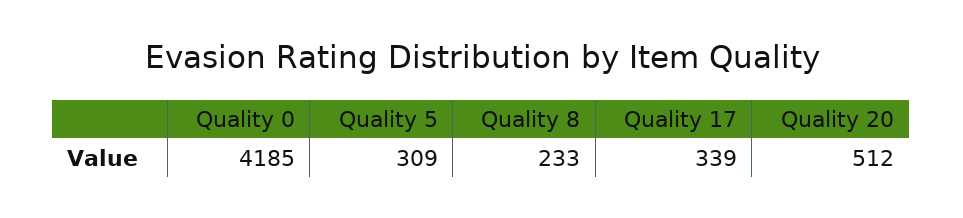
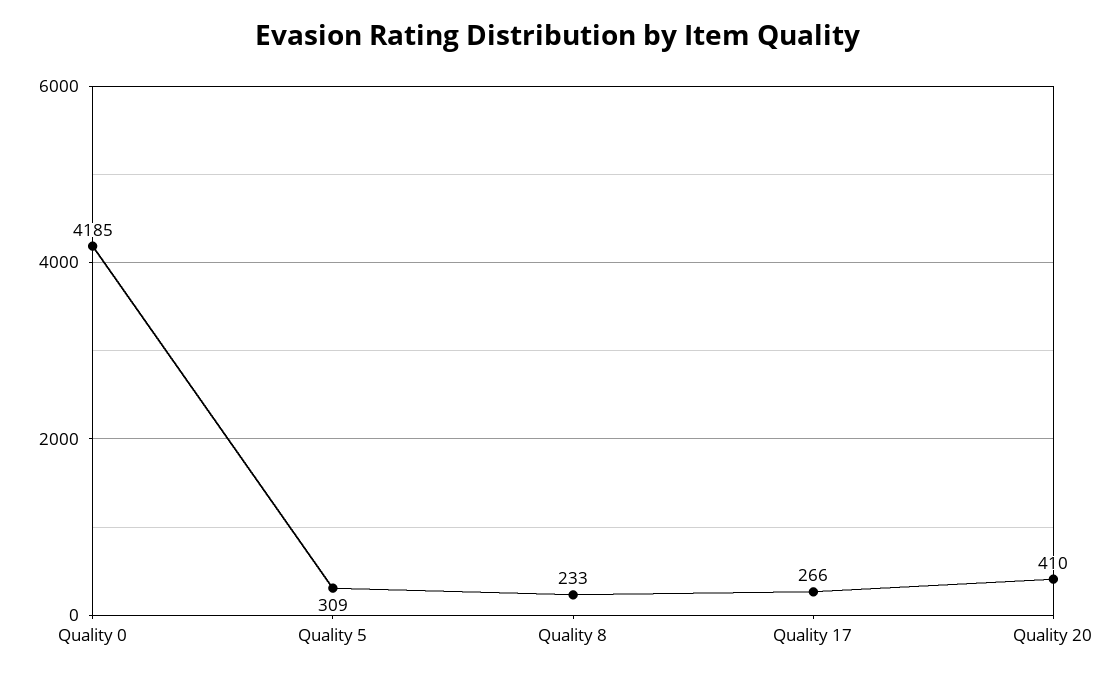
  {
    "Quality 0": 4185,
    "Quality 5": 309,
    "Quality 8": 233,
-   "Quality 17": 339,
+   "Quality 17": 266,
-   "Quality 20": 512
+   "Quality 20": 410
  }

